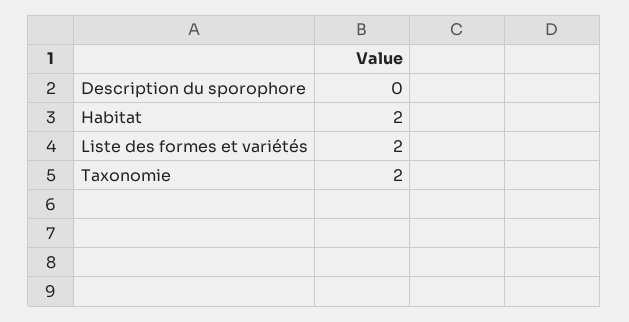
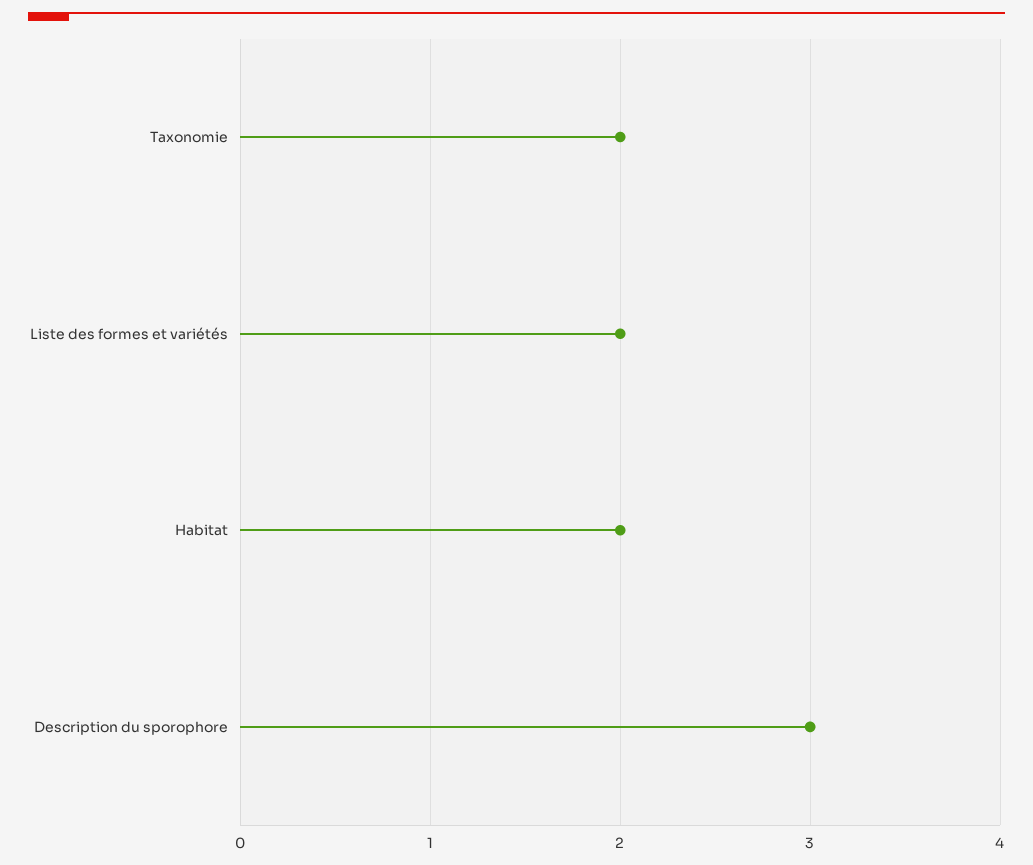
  {
-   "Description du sporophore": 0,
+   "Description du sporophore": 3,
    "Habitat": 2,
    "Liste des formes et variétés": 2,
    "Taxonomie": 2
  }

